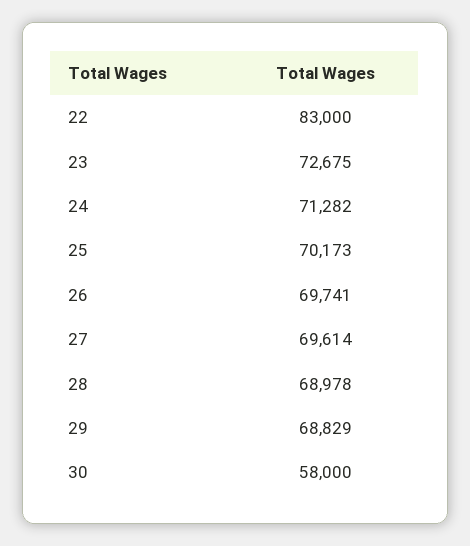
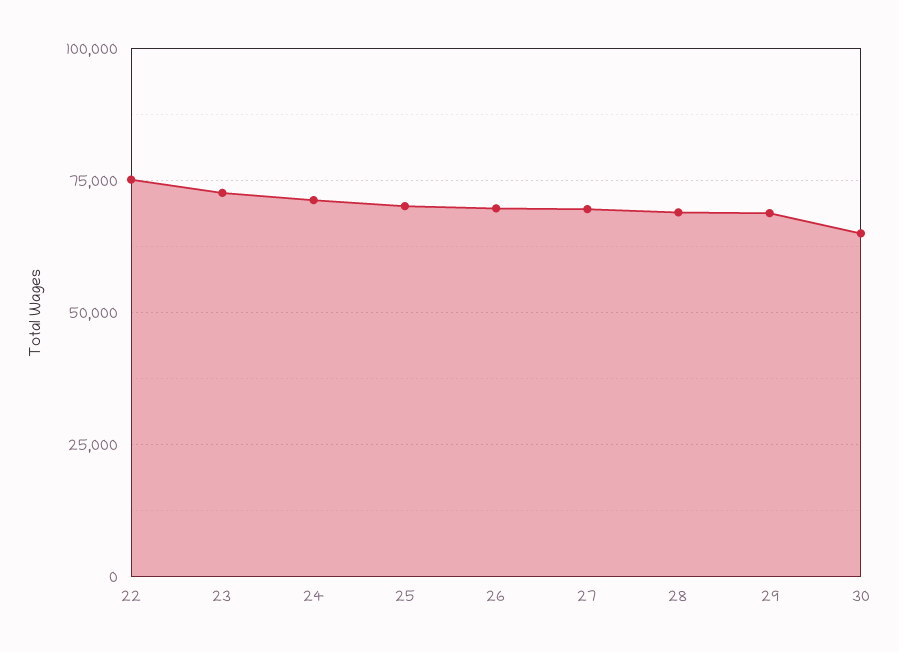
  {
-   "22": 83000,
+   "22": 75000,
    "23": 72675,
    "24": 71282,
    "25": 70173,
    "26": 69741,
    "27": 69614,
    "28": 68978,
    "29": 68829,
-   "30": 58000
+   "30": 65000
  }

